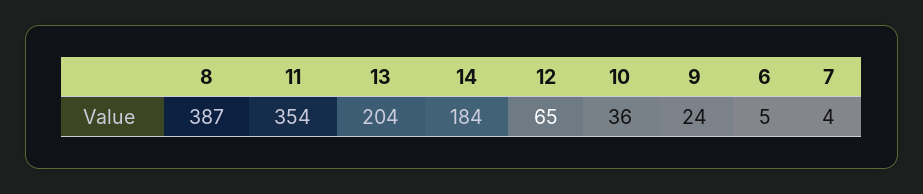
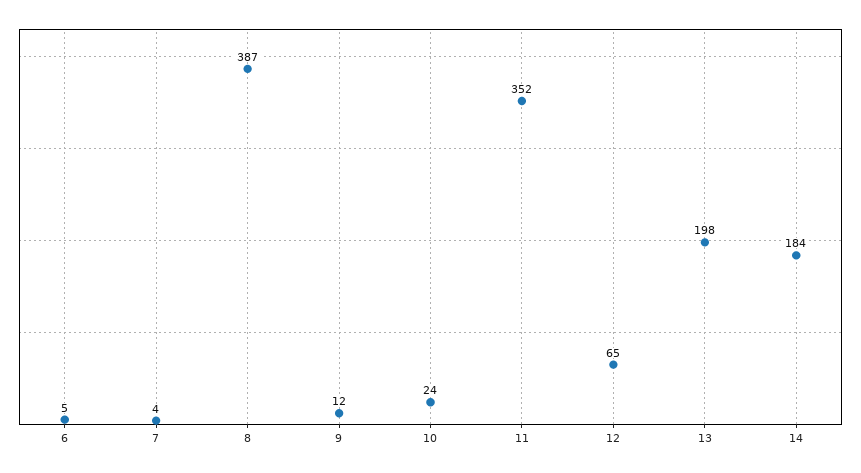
  {
    "8": 387,
-   "11": 354,
+   "11": 352,
-   "13": 204,
+   "13": 198,
    "14": 184,
    "12": 65,
-   "10": 36,
+   "10": 24,
-   "9": 24,
+   "9": 12,
    "6": 5,
    "7": 4
  }

